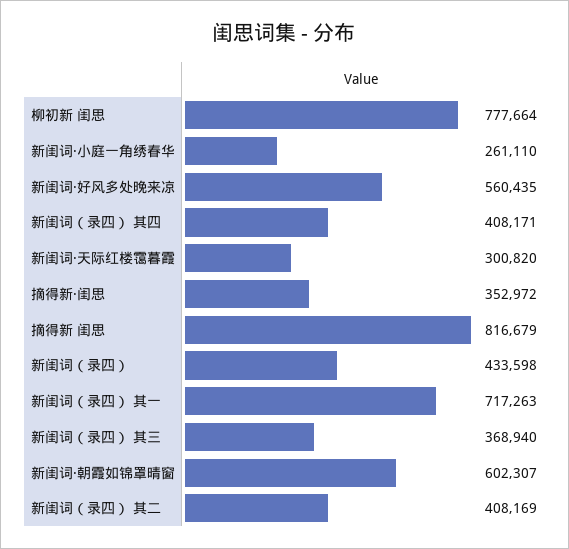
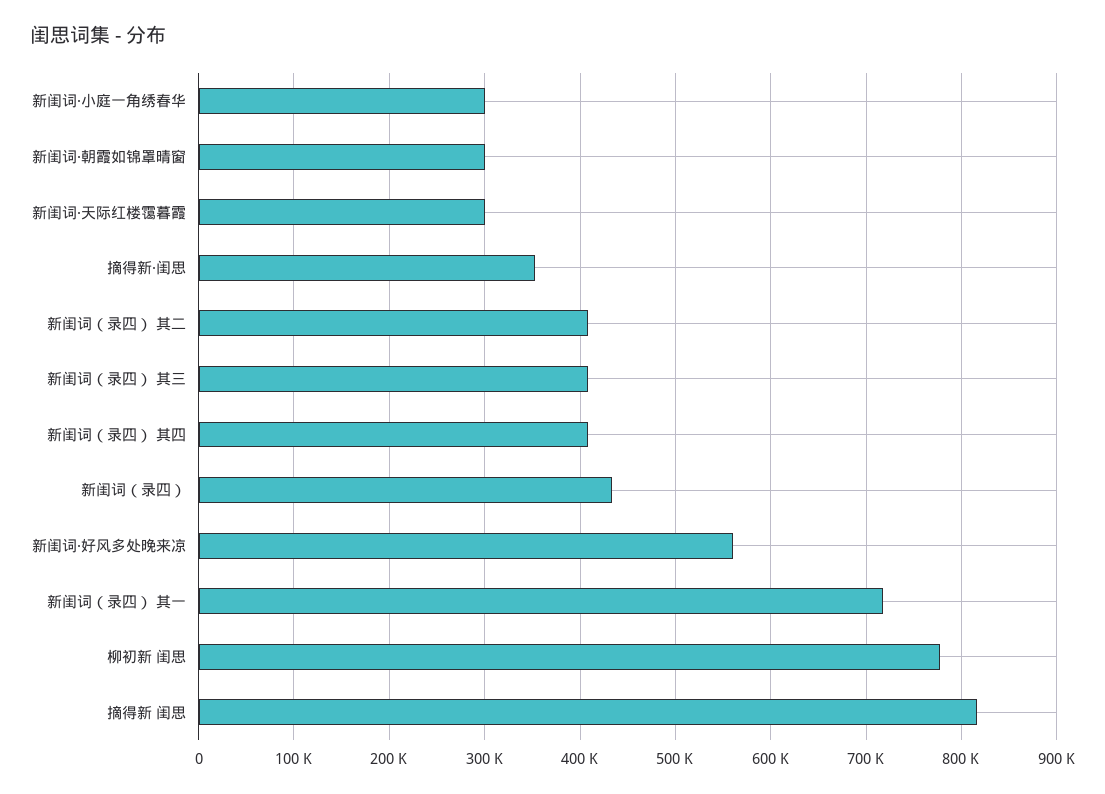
  {
    "柳初新 闺思": 777664,
-   "新闺词·小庭一角绣春华": 261110,
+   "新闺词·小庭一角绣春华": 300000,
    "新闺词·好风多处晚来凉": 560435,
    "新闺词（录四） 其四": 408171,
    "新闺词·天际红楼霭暮霞": 300820,
    "摘得新·闺思": 352972,
    "摘得新 闺思": 816679,
    "新闺词（录四）": 433598,
    "新闺词（录四） 其一": 717263,
-   "新闺词（录四） 其三": 368940,
+   "新闺词（录四） 其三": 410000,
-   "新闺词·朝霞如锦罩晴窗": 602307,
+   "新闺词·朝霞如锦罩晴窗": 300000,
    "新闺词（录四） 其二": 408169
  }

